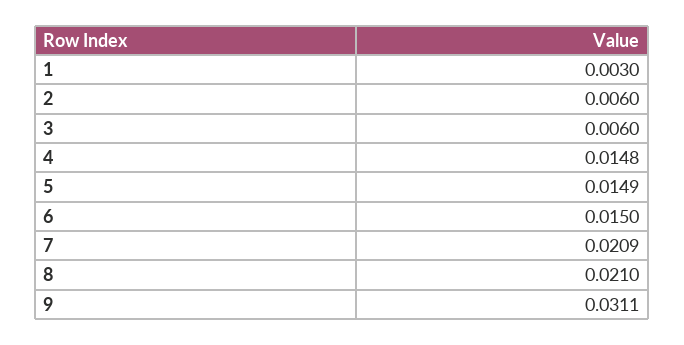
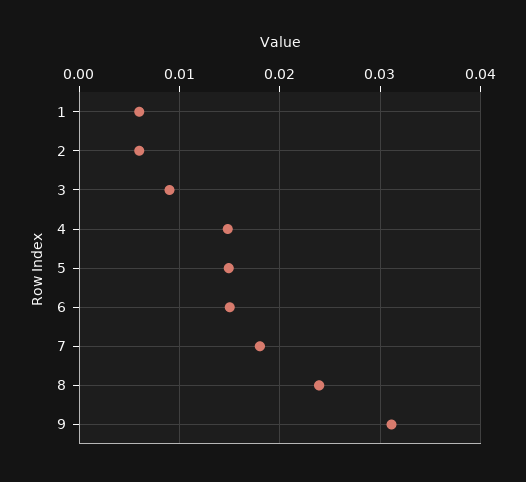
  {
-   "1": 0.003,
+   "1": 0.006,
    "2": 0.006,
-   "3": 0.006,
+   "3": 0.009,
    "4": 0.0148,
    "5": 0.0149,
    "6": 0.015,
-   "7": 0.0209,
+   "7": 0.018,
-   "8": 0.021,
+   "8": 0.024,
    "9": 0.0311
  }

